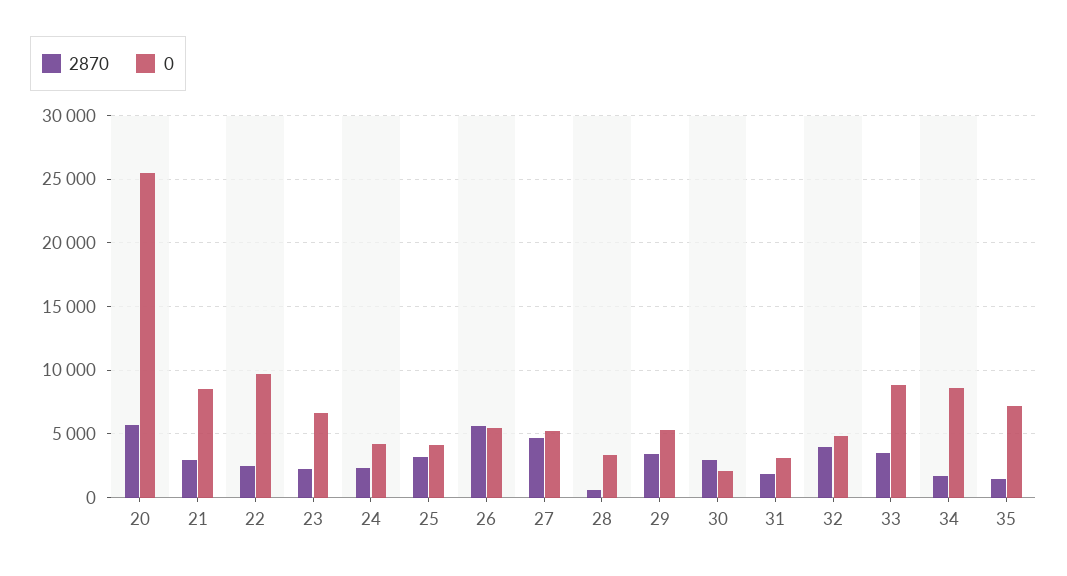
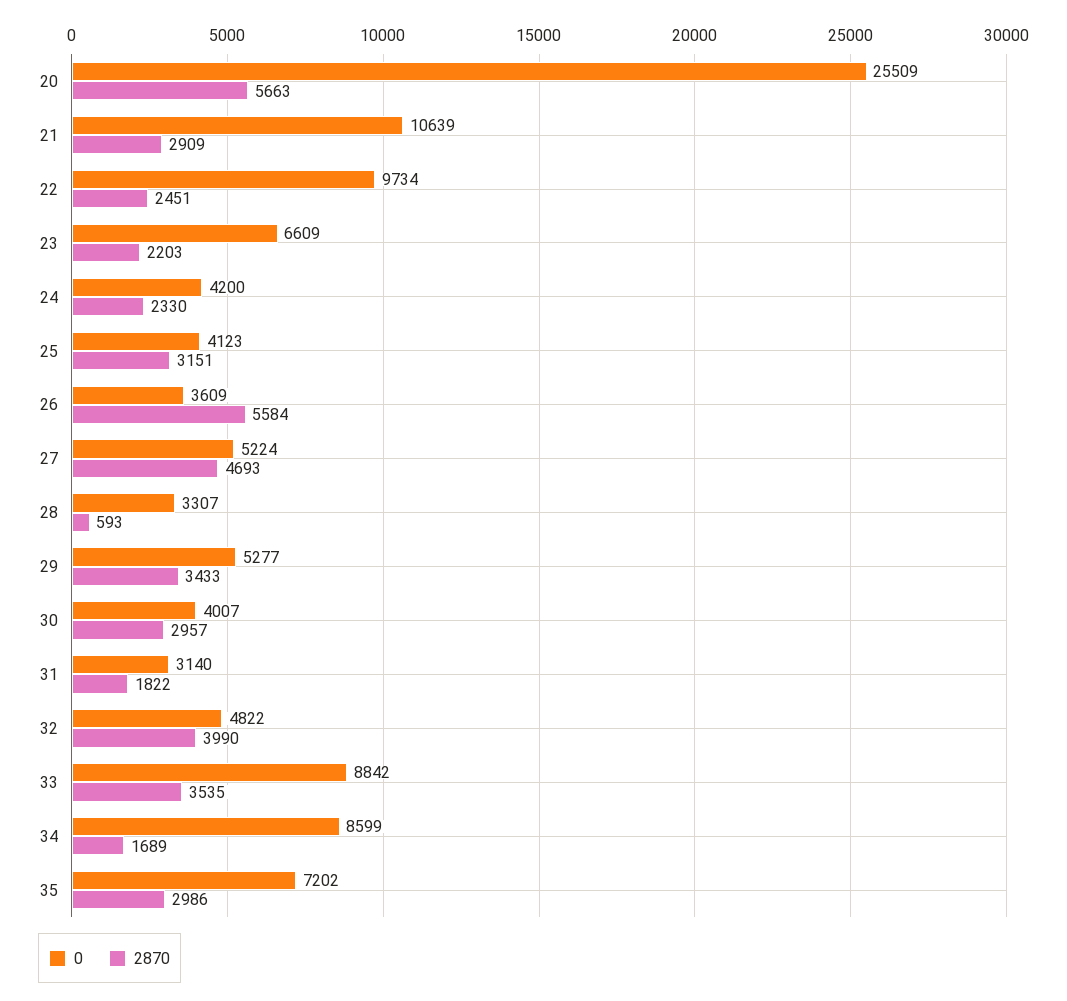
  {
    "2870": {
      "20": 5663,
      "21": 2909,
      "22": 2451,
      "23": 2203,
      "24": 2330,
      "25": 3151,
      "26": 5584,
      "27": 4693,
      "28": 593,
      "29": 3433,
      "30": 2957,
      "31": 1822,
      "32": 3990,
      "33": 3535,
      "34": 1689,
-     "35": 1500
+     "35": 2986
    },
    "0": {
      "20": 25509,
-     "21": 8500,
+     "21": 10639,
      "22": 9734,
      "23": 6609,
      "24": 4200,
      "25": 4123,
-     "26": 5500,
+     "26": 3609,
      "27": 5224,
      "28": 3307,
      "29": 5277,
-     "30": 2000,
+     "30": 4007,
      "31": 3140,
      "32": 4822,
      "33": 8842,
      "34": 8599,
      "35": 7202
    }
  }

